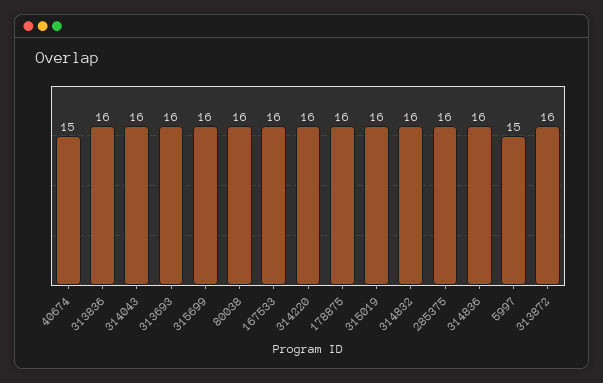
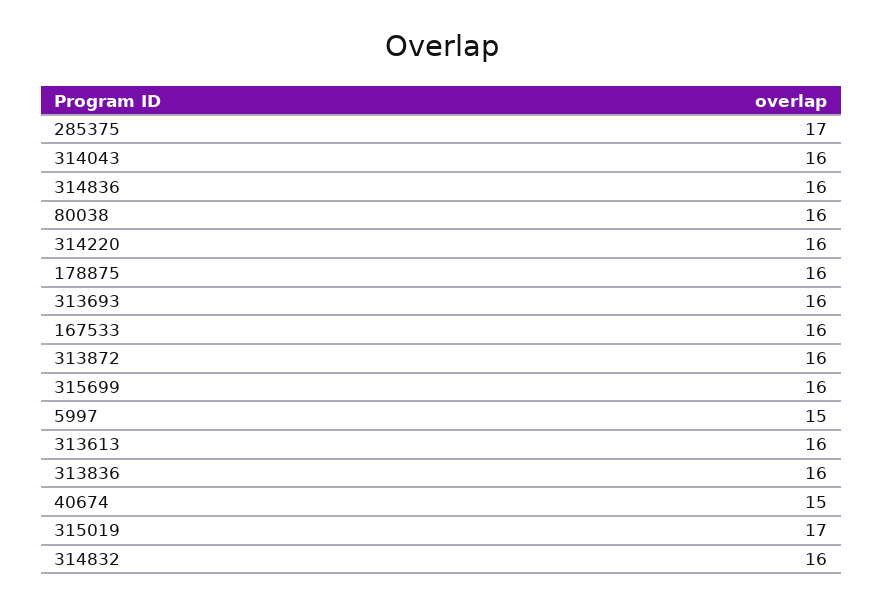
  {
    "40674": 15,
    "313836": 16,
    "314043": 16,
    "313693": 16,
    "315699": 16,
    "80038": 16,
    "167533": 16,
    "314220": 16,
    "178875": 16,
-   "315019": 16,
+   "315019": 17,
    "314832": 16,
-   "285375": 16,
+   "285375": 17,
    "314836": 16,
    "5997": 15,
-   "313872": 16
+   "313872": 16,
+   "313613": 16
  }

